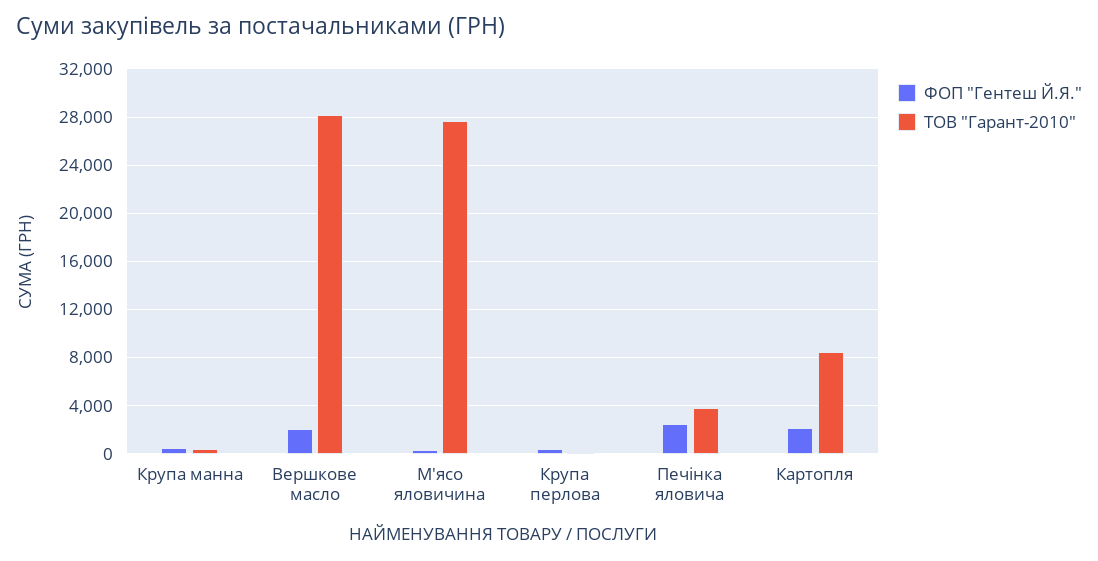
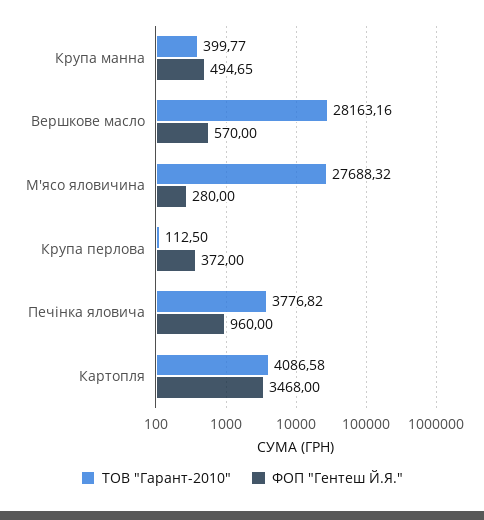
  {
    "ФОП \"Гентеш Й.Я.\"": {
      "Крупа манна": 494.65,
-     "Вершкове масло": 2000,
+     "Вершкове масло": 570,
      "М'ясо яловичина": 280,
      "Крупа перлова": 372,
-     "Печінка яловича": 2500,
+     "Печінка яловича": 960,
-     "Картопля": 2000
+     "Картопля": 3468
    },
    "ТОВ \"Гарант-2010\"": {
      "Крупа манна": 399.77,
      "Вершкове масло": 28163.16,
      "М'ясо яловичина": 27688.32,
      "Крупа перлова": 112.5,
      "Печінка яловича": 3776.82,
-     "Картопля": 8500
+     "Картопля": 4086.58
    }
  }

